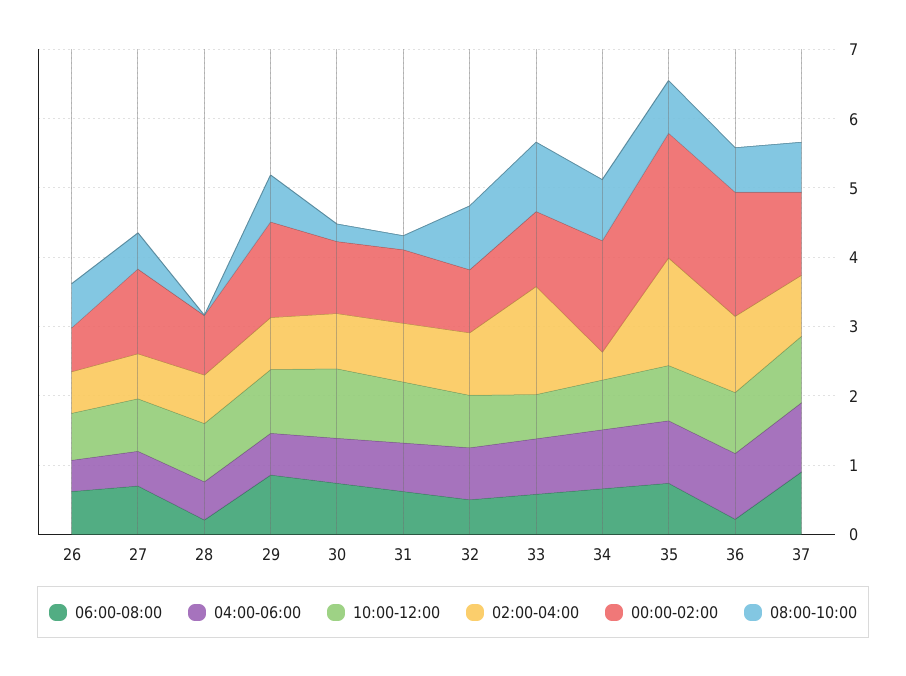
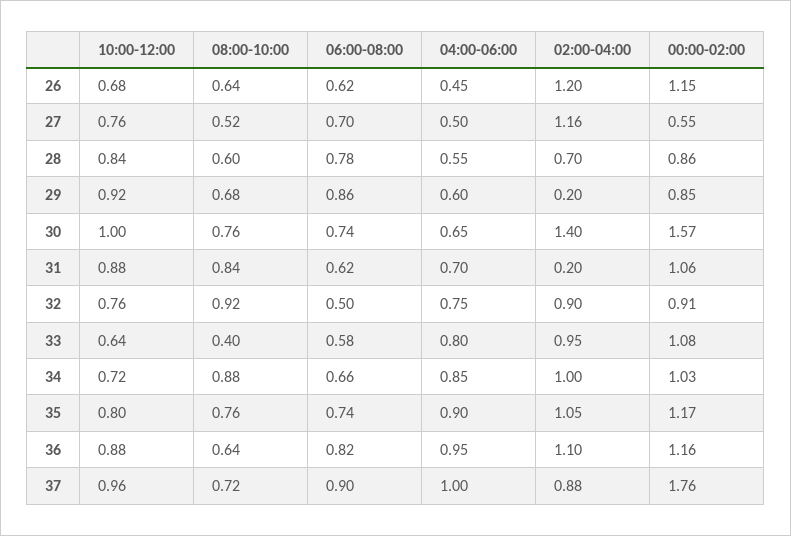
  {
    "06:00-08:00": {
      "26": 0.62,
      "27": 0.7,
-     "28": 0.2,
+     "28": 0.78,
      "29": 0.86,
      "30": 0.74,
      "31": 0.62,
      "32": 0.5,
      "33": 0.58,
      "34": 0.66,
      "35": 0.74,
-     "36": 0.2,
+     "36": 0.82,
      "37": 0.9
    },
    "04:00-06:00": {
      "26": 0.45,
      "27": 0.5,
      "28": 0.55,
      "29": 0.6,
      "30": 0.65,
      "31": 0.7,
      "32": 0.75,
      "33": 0.8,
      "34": 0.85,
      "35": 0.9,
      "36": 0.95,
      "37": 1
    },
    "10:00-12:00": {
      "26": 0.68,
      "27": 0.76,
      "28": 0.84,
      "29": 0.92,
      "30": 1,
      "31": 0.88,
      "32": 0.76,
      "33": 0.64,
      "34": 0.72,
      "35": 0.8,
      "36": 0.88,
      "37": 0.96
    },
    "02:00-04:00": {
-     "26": 0.6,
+     "26": 1.2,
-     "27": 0.6,
+     "27": 1.16,
      "28": 0.7,
-     "29": 0.8,
+     "29": 0.2,
-     "30": 0.8,
+     "30": 1.4,
-     "31": 0.8,
+     "31": 0.2,
      "32": 0.9,
-     "33": 1.6,
+     "33": 0.95,
-     "34": 0.4,
+     "34": 1,
-     "35": 1.6,
+     "35": 1.05,
      "36": 1.1,
      "37": 0.88
    },
    "00:00-02:00": {
-     "26": 0.6,
+     "26": 1.15,
-     "27": 1.2,
+     "27": 0.55,
      "28": 0.86,
-     "29": 1.4,
+     "29": 0.85,
-     "30": 1,
+     "30": 1.57,
      "31": 1.06,
      "32": 0.91,
      "33": 1.08,
-     "34": 1.6,
+     "34": 1.03,
-     "35": 1.8,
+     "35": 1.17,
-     "36": 1.8,
+     "36": 1.16,
-     "37": 1.2
+     "37": 1.76
    },
    "08:00-10:00": {
      "26": 0.64,
      "27": 0.52,
-     "28": 0,
+     "28": 0.6,
      "29": 0.68,
-     "30": 0.2,
+     "30": 0.76,
-     "31": 0.2,
+     "31": 0.84,
      "32": 0.92,
-     "33": 1,
+     "33": 0.4,
      "34": 0.88,
      "35": 0.76,
      "36": 0.64,
      "37": 0.72
    }
  }

